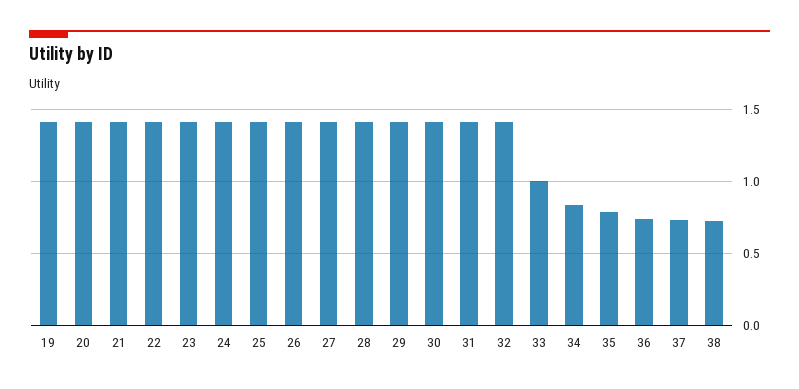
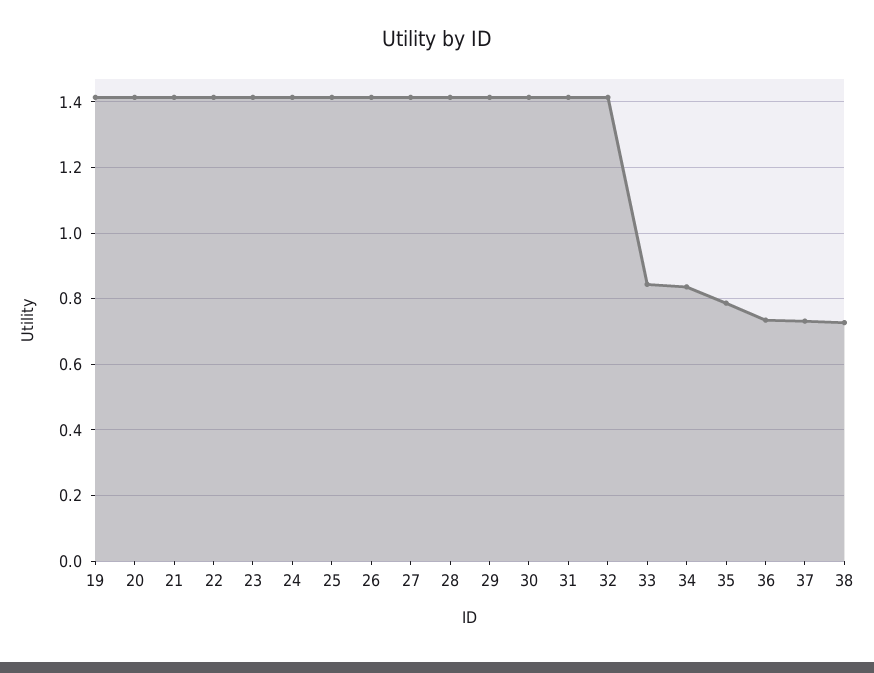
  {
    "19": 1.42,
    "20": 1.42,
    "21": 1.42,
    "22": 1.42,
    "23": 1.42,
    "24": 1.42,
    "25": 1.42,
    "26": 1.42,
    "27": 1.42,
    "28": 1.42,
    "29": 1.42,
    "30": 1.42,
    "31": 1.42,
    "32": 1.42,
-   "33": 1,
+   "33": 0.84,
    "34": 0.84,
    "35": 0.78,
    "36": 0.74,
    "37": 0.74,
    "38": 0.72
  }

